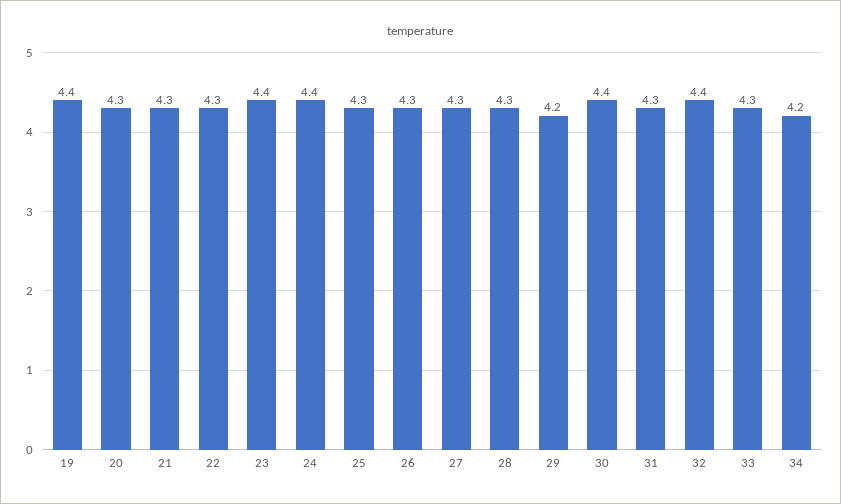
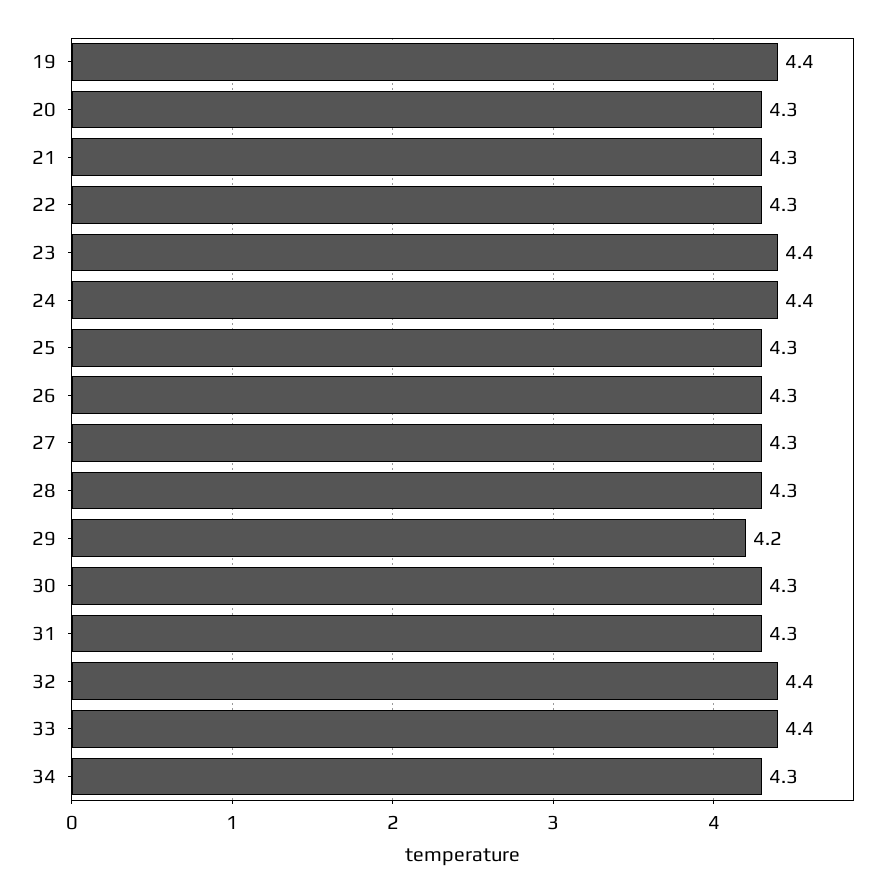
  {
    "19": 4.4,
    "20": 4.3,
    "21": 4.3,
    "22": 4.3,
    "23": 4.4,
    "24": 4.4,
    "25": 4.3,
    "26": 4.3,
    "27": 4.3,
    "28": 4.3,
    "29": 4.2,
-   "30": 4.4,
+   "30": 4.3,
    "31": 4.3,
    "32": 4.4,
-   "33": 4.3,
+   "33": 4.4,
-   "34": 4.2
+   "34": 4.3
  }

